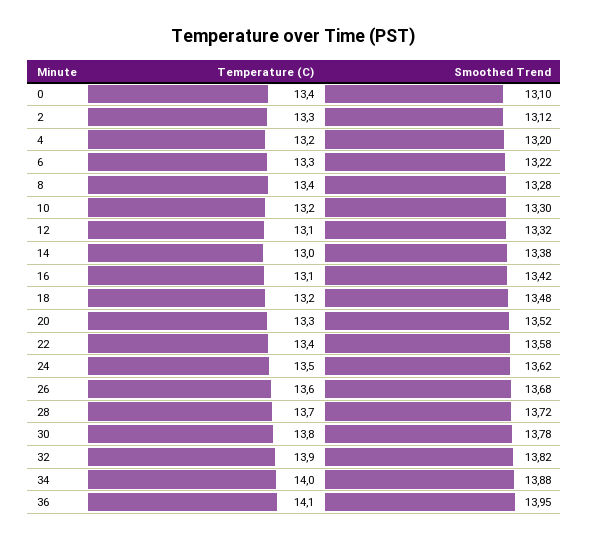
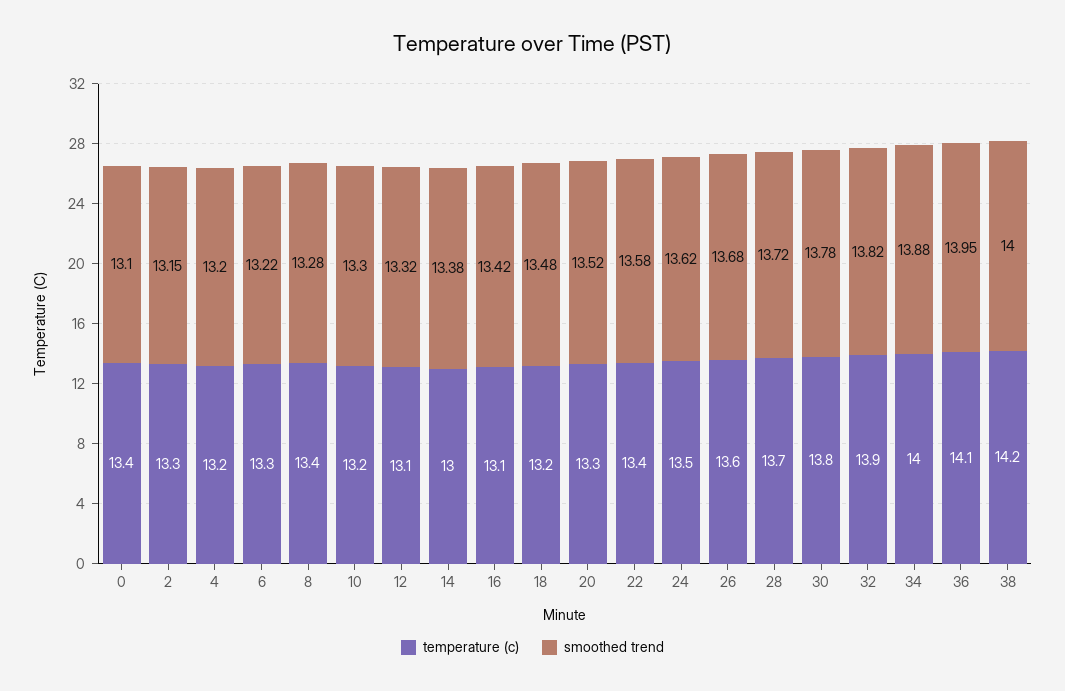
  {
    "Temperature (C)": {
      "0": 13.4,
      "2": 13.3,
      "4": 13.2,
      "6": 13.3,
      "8": 13.4,
      "10": 13.2,
      "12": 13.1,
      "14": 13,
      "16": 13.1,
      "18": 13.2,
      "20": 13.3,
      "22": 13.4,
      "24": 13.5,
      "26": 13.6,
      "28": 13.7,
      "30": 13.8,
      "32": 13.9,
      "34": 14,
-     "36": 14.1
+     "36": 14.1,
+     "38": 14.2
    },
    "Smoothed Trend": {
      "0": 13.1,
-     "2": 13.12,
+     "2": 13.15,
      "4": 13.2,
      "6": 13.22,
      "8": 13.28,
      "10": 13.3,
      "12": 13.32,
      "14": 13.38,
      "16": 13.42,
      "18": 13.48,
      "20": 13.52,
      "22": 13.58,
      "24": 13.62,
      "26": 13.68,
      "28": 13.72,
      "30": 13.78,
      "32": 13.82,
      "34": 13.88,
-     "36": 13.95
+     "36": 13.95,
+     "38": 14
    }
  }

